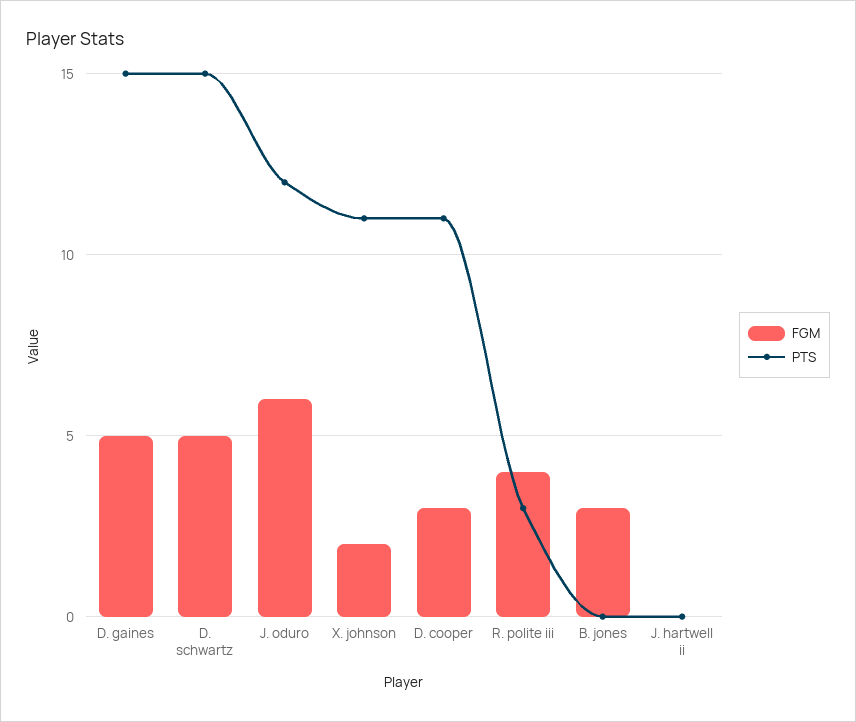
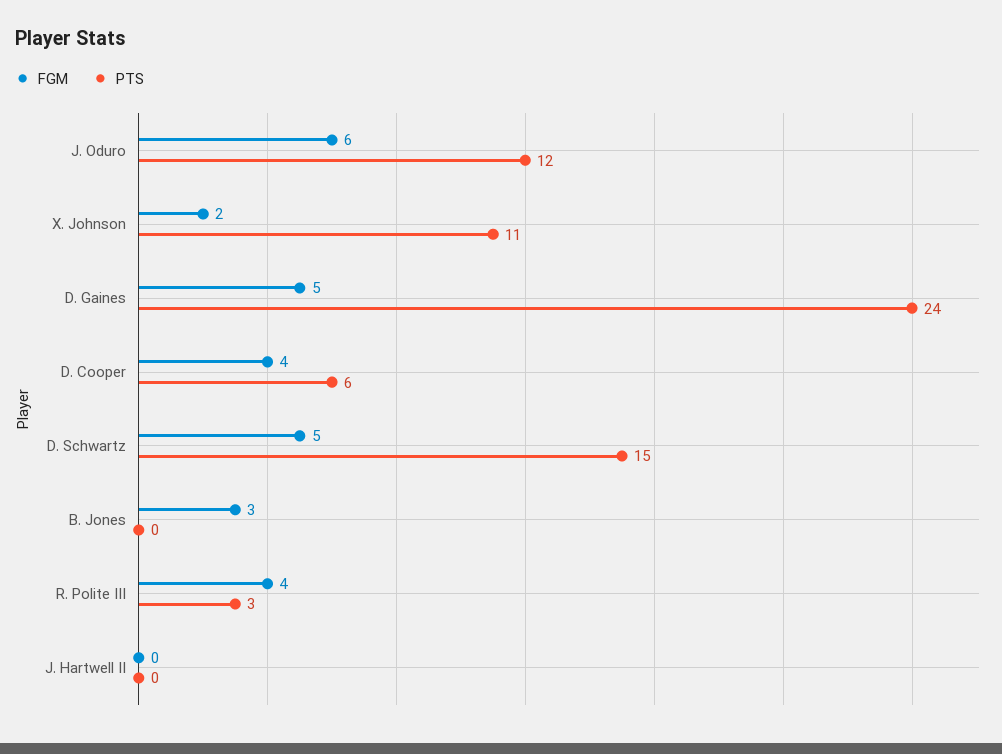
  {
    "FGM": {
      "D. gaines": 5,
      "D. schwartz": 5,
      "J. oduro": 6,
      "X. johnson": 2,
-     "D. cooper": 3,
+     "D. cooper": 4,
      "R. polite iii": 4,
      "B. jones": 3,
      "J. hartwell ii": 0
    },
    "PTS": {
-     "D. gaines": 15,
+     "D. gaines": 24,
      "D. schwartz": 15,
      "J. oduro": 12,
      "X. johnson": 11,
-     "D. cooper": 11,
+     "D. cooper": 6,
      "R. polite iii": 3,
      "B. jones": 0,
      "J. hartwell ii": 0
    }
  }

